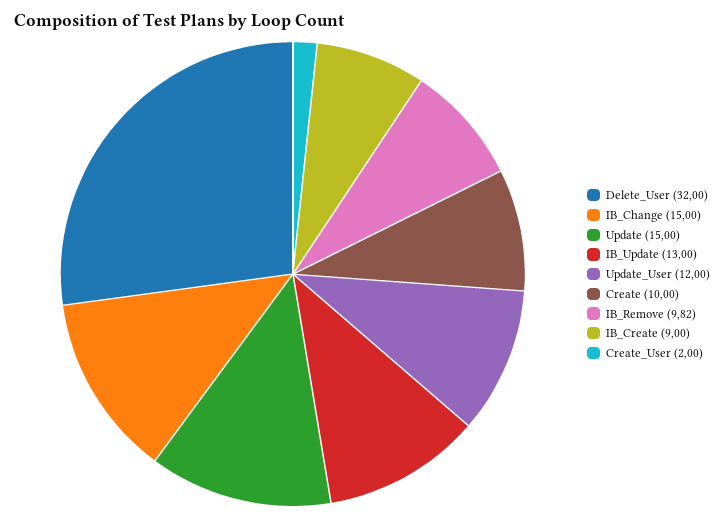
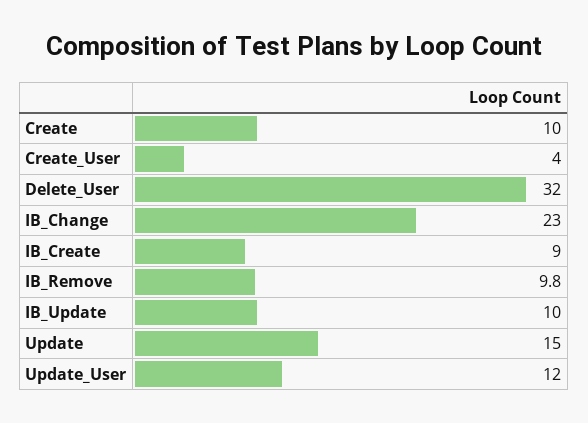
  {
    "Delete_User": 32,
-   "IB_Change": 15,
+   "IB_Change": 23,
    "Update": 15,
-   "IB_Update": 13,
+   "IB_Update": 10,
    "Update_User": 12,
    "Create": 10,
    "IB_Remove": 9.82,
    "IB_Create": 9,
-   "Create_User": 2
+   "Create_User": 4
  }

